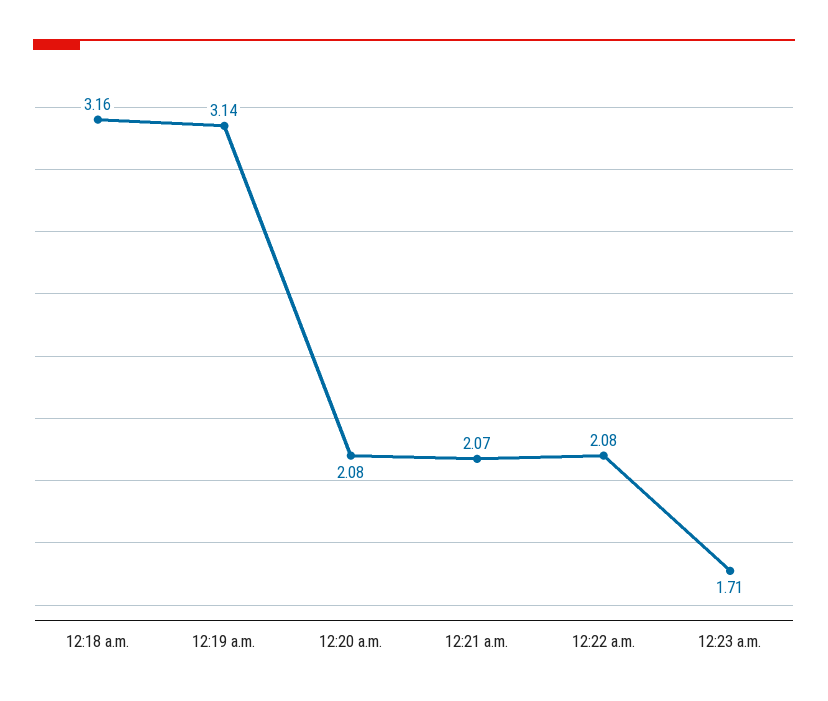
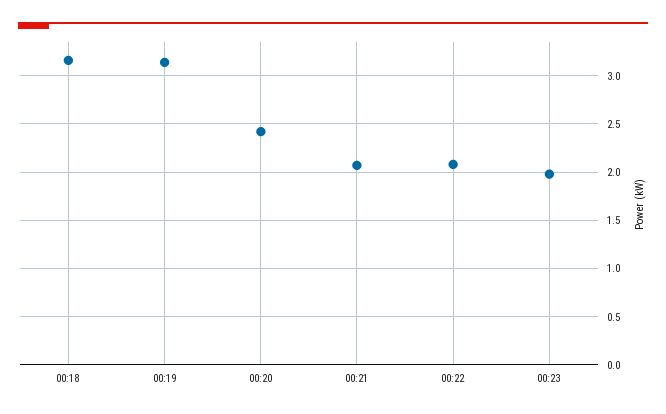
  {
    "12:18 a.m.": 3.16,
    "12:19 a.m.": 3.14,
-   "12:20 a.m.": 2.08,
+   "12:20 a.m.": 2.4,
    "12:21 a.m.": 2.07,
    "12:22 a.m.": 2.08,
-   "12:23 a.m.": 1.71
+   "12:23 a.m.": 2
  }

